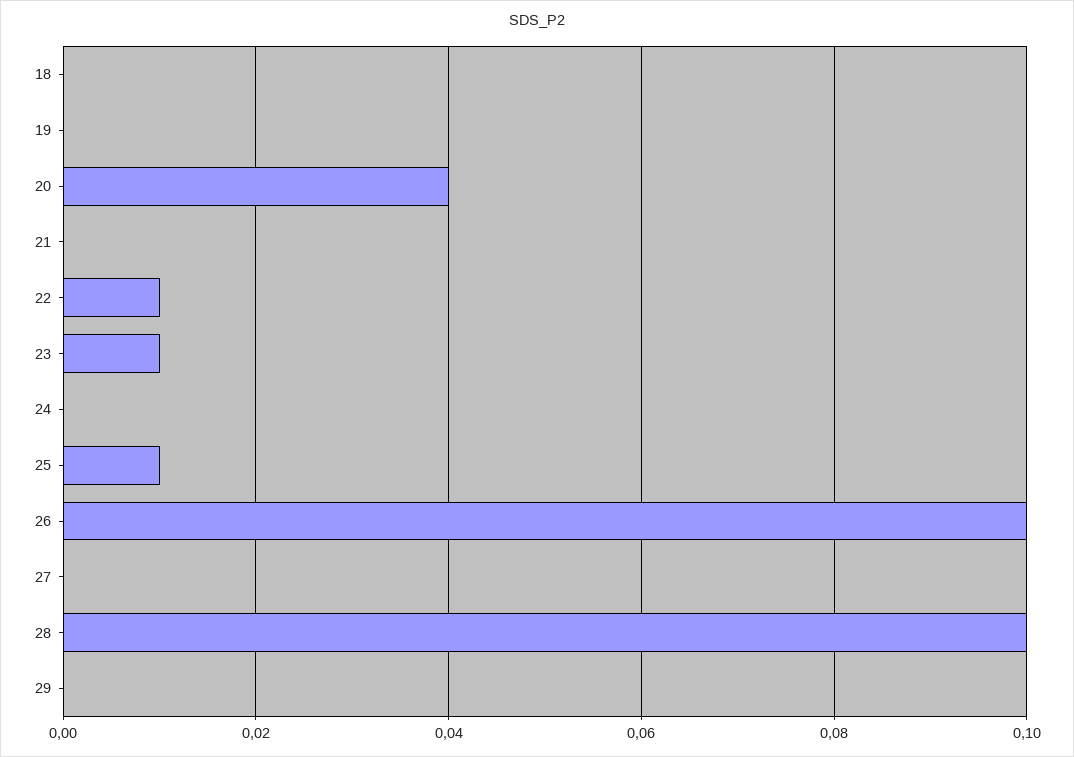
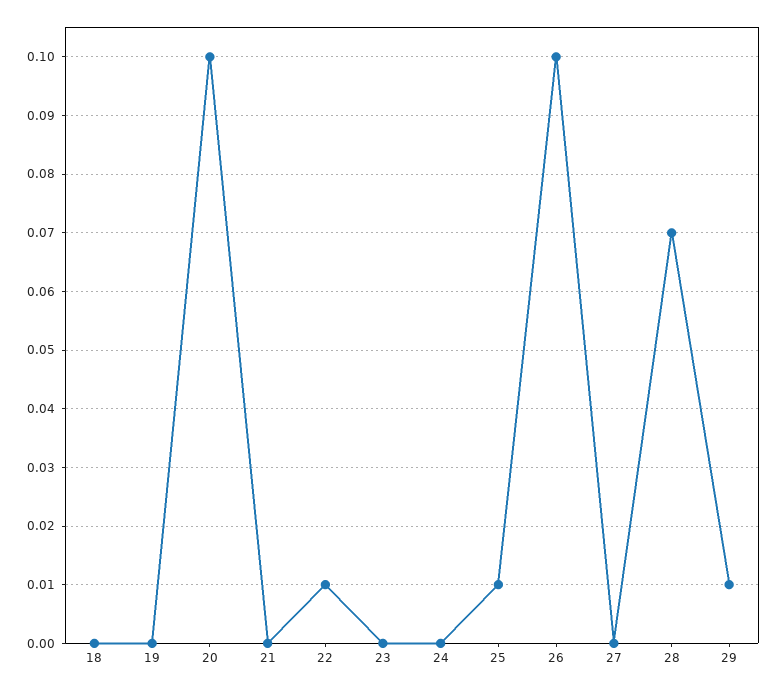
  {
    "18": 0,
    "19": 0,
-   "20": 0.04,
+   "20": 0.1,
    "21": 0,
    "22": 0.01,
-   "23": 0.01,
+   "23": 0,
    "24": 0,
    "25": 0.01,
    "26": 0.1,
    "27": 0,
-   "28": 0.1,
+   "28": 0.07,
-   "29": 0
+   "29": 0.01
  }

